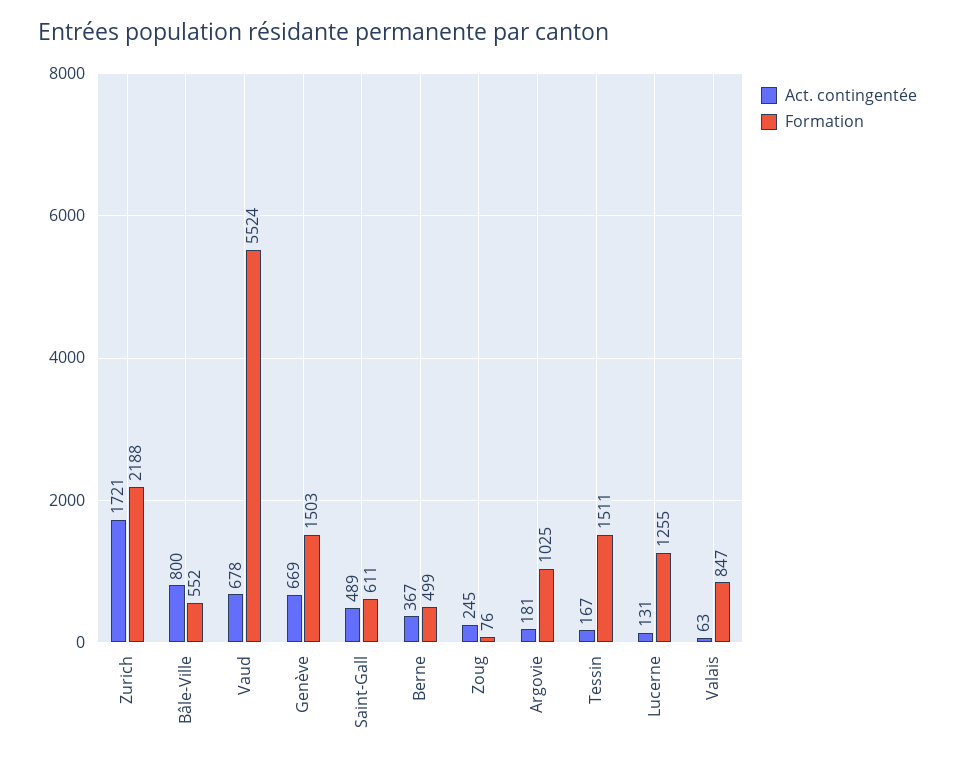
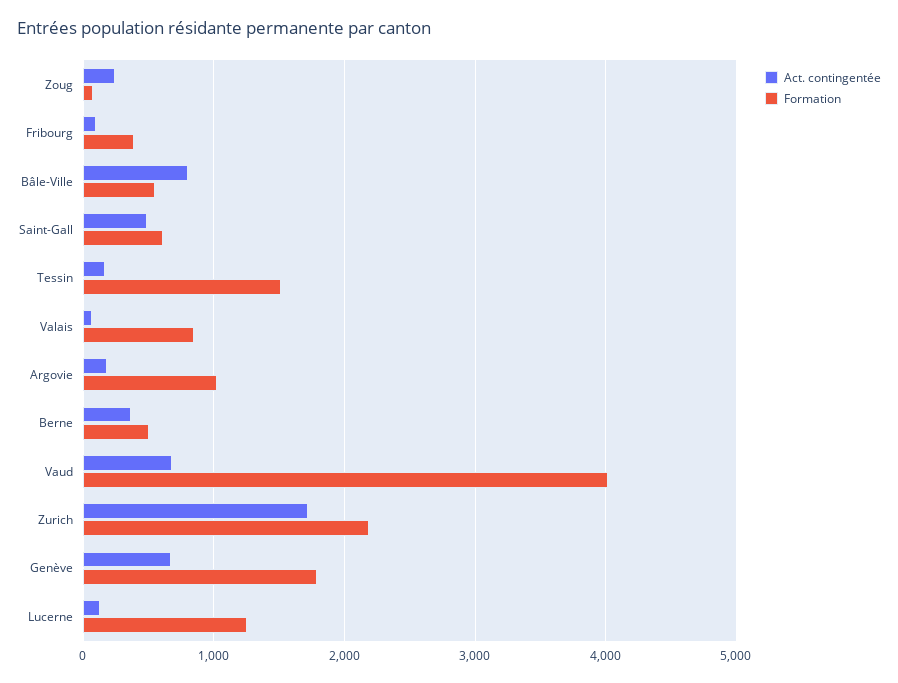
  {
    "Act. contingentée": {
      "Zurich": 1721,
      "Bâle-Ville": 800,
      "Vaud": 678,
      "Genève": 669,
      "Saint-Gall": 489,
      "Berne": 367,
      "Zoug": 245,
      "Argovie": 181,
      "Tessin": 167,
      "Lucerne": 131,
-     "Valais": 63
+     "Valais": 63,
+     "Fribourg": 100
    },
    "Formation": {
      "Zurich": 2188,
      "Bâle-Ville": 552,
-     "Vaud": 5524,
+     "Vaud": 4000,
-     "Genève": 1503,
+     "Genève": 1800,
      "Saint-Gall": 611,
      "Berne": 499,
      "Zoug": 76,
      "Argovie": 1025,
      "Tessin": 1511,
      "Lucerne": 1255,
-     "Valais": 847
+     "Valais": 847,
+     "Fribourg": 400
    }
  }

